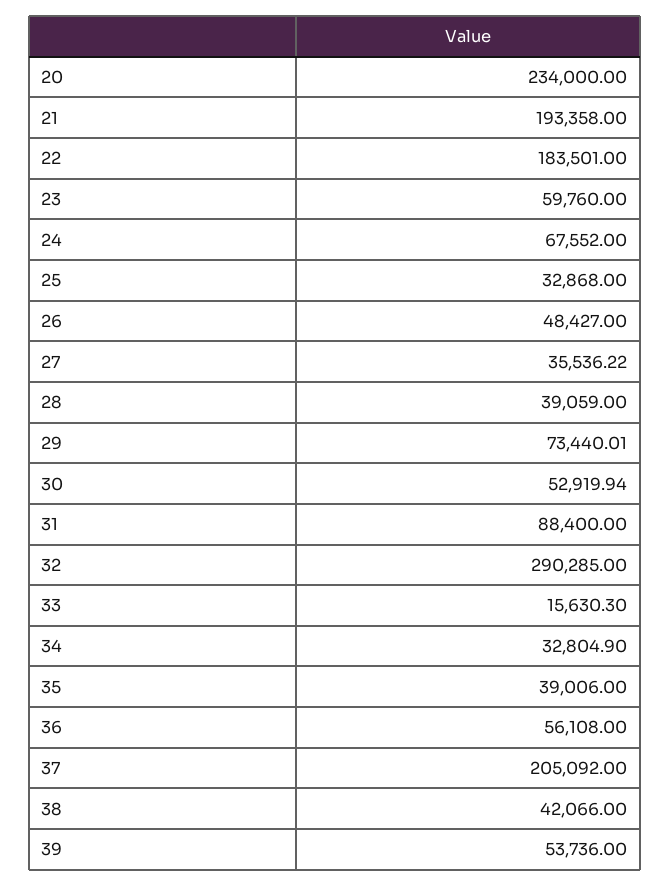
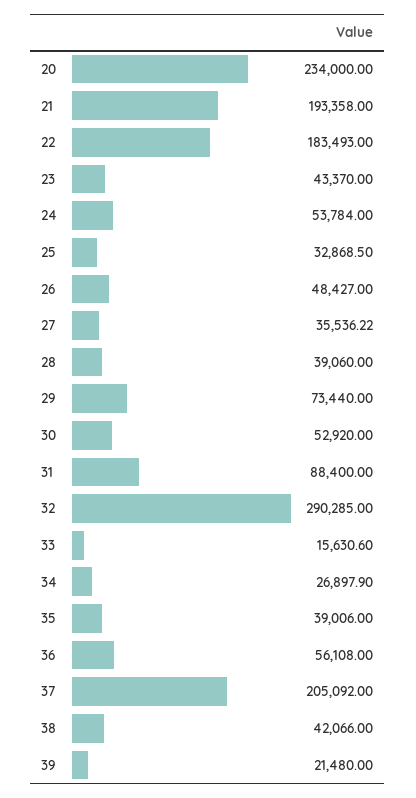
  {
    "20": 234000,
    "21": 193358,
-   "22": 183501,
+   "22": 183493,
-   "23": 59760,
+   "23": 43370,
-   "24": 67552,
+   "24": 53784,
-   "25": 32868,
+   "25": 32868.5,
    "26": 48427,
    "27": 35536.22,
-   "28": 39059,
+   "28": 39060,
-   "29": 73440.01,
+   "29": 73440,
-   "30": 52919.94,
+   "30": 52920,
    "31": 88400,
    "32": 290285,
-   "33": 15630.3,
+   "33": 15630.6,
-   "34": 32804.9,
+   "34": 26897.9,
    "35": 39006,
    "36": 56108,
    "37": 205092,
    "38": 42066,
-   "39": 53736
+   "39": 21480
  }

